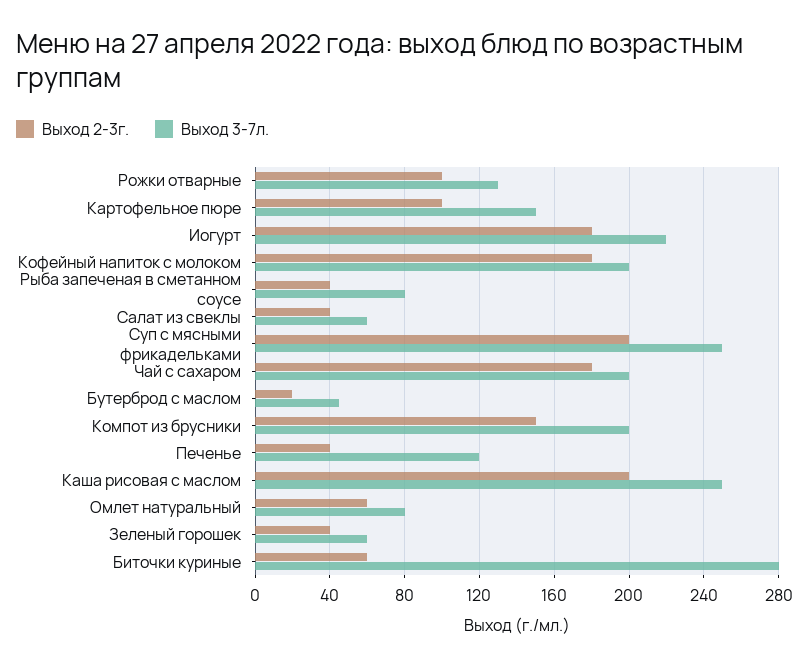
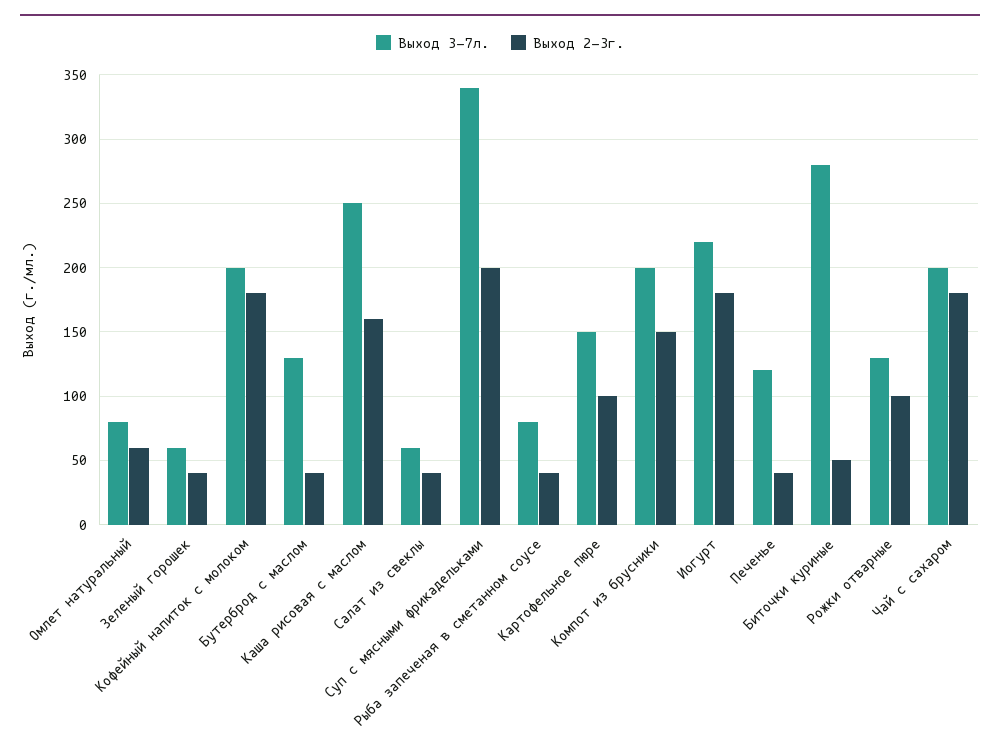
  {
    "Выход 2-3г.": {
      "Рожки отварные": 100,
      "Картофельное пюре": 100,
      "Иогурт": 180,
      "Кофейный напиток с молоком": 180,
      "Рыба запеченая в сметанном соусе": 40,
      "Салат из свеклы": 40,
      "Суп с мясными фрикадельками": 200,
      "Чай с сахаром": 180,
-     "Бутерброд с маслом": 20,
+     "Бутерброд с маслом": 40,
      "Компот из брусники": 150,
      "Печенье": 40,
-     "Каша рисовая с маслом": 200,
+     "Каша рисовая с маслом": 160,
      "Омлет натуральный": 60,
      "Зеленый горошек": 40,
-     "Биточки куриные": 60
+     "Биточки куриные": 50
    },
    "Выход 3-7л.": {
      "Рожки отварные": 130,
      "Картофельное пюре": 150,
      "Иогурт": 220,
      "Кофейный напиток с молоком": 200,
      "Рыба запеченая в сметанном соусе": 80,
      "Салат из свеклы": 60,
-     "Суп с мясными фрикадельками": 250,
+     "Суп с мясными фрикадельками": 340,
      "Чай с сахаром": 200,
-     "Бутерброд с маслом": 45,
+     "Бутерброд с маслом": 130,
      "Компот из брусники": 200,
      "Печенье": 120,
      "Каша рисовая с маслом": 250,
      "Омлет натуральный": 80,
      "Зеленый горошек": 60,
      "Биточки куриные": 280
    }
  }

